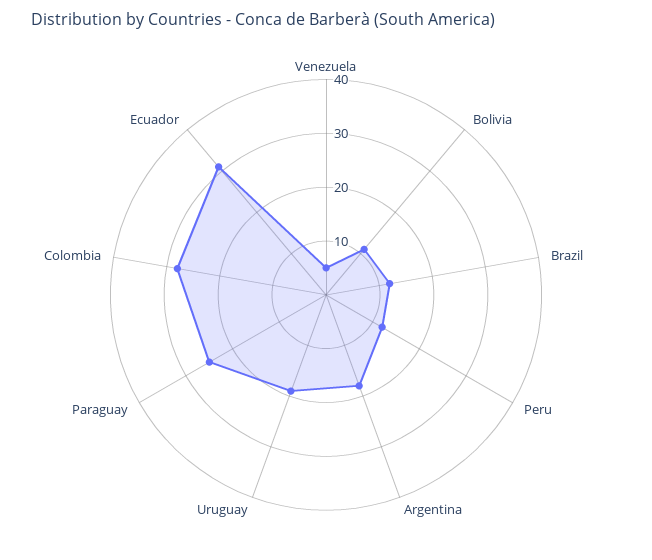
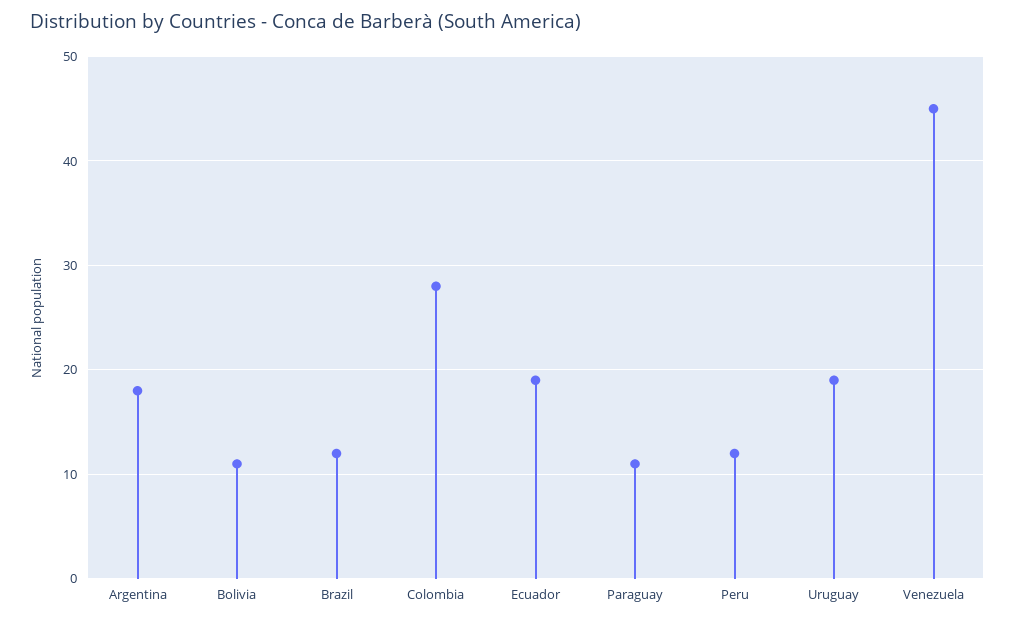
  {
-   "Venezuela": 5,
+   "Venezuela": 45,
    "Bolivia": 11,
    "Brazil": 12,
    "Peru": 12,
    "Argentina": 18,
    "Uruguay": 19,
-   "Paraguay": 25,
+   "Paraguay": 11,
    "Colombia": 28,
-   "Ecuador": 30
+   "Ecuador": 19
  }

